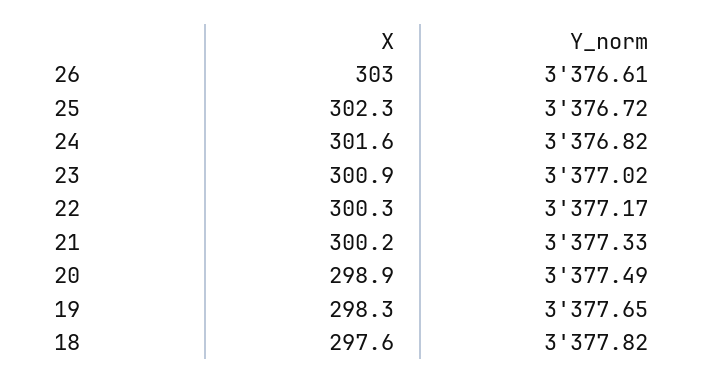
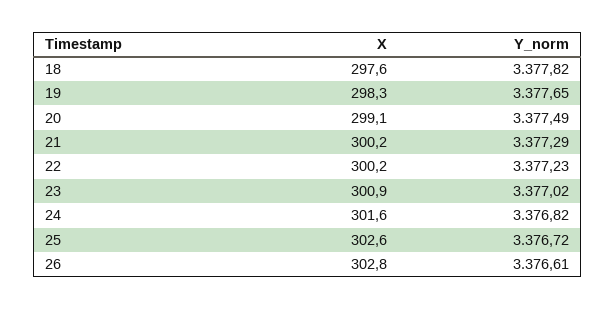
  {
    "X": {
-     "26": 303,
+     "26": 302.8,
-     "25": 302.3,
+     "25": 302.6,
      "24": 301.6,
      "23": 300.9,
-     "22": 300.3,
+     "22": 300.2,
      "21": 300.2,
-     "20": 298.9,
+     "20": 299.1,
      "19": 298.3,
      "18": 297.6
    },
    "Y_norm": {
      "26": 3376.61,
      "25": 3376.72,
      "24": 3376.82,
      "23": 3377.02,
-     "22": 3377.17,
+     "22": 3377.23,
-     "21": 3377.33,
+     "21": 3377.29,
      "20": 3377.49,
      "19": 3377.65,
      "18": 3377.82
    }
  }

